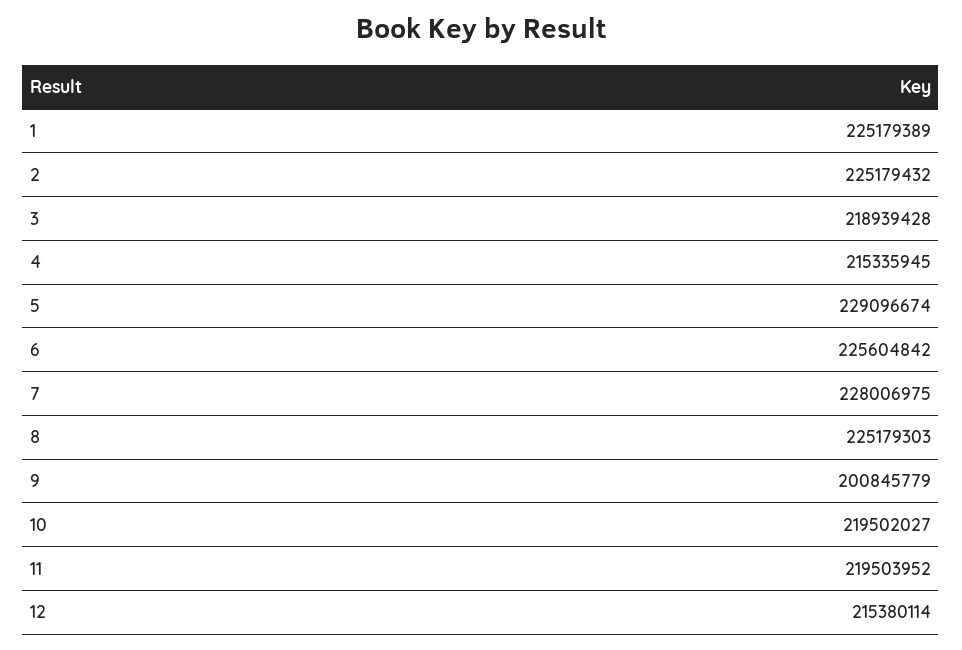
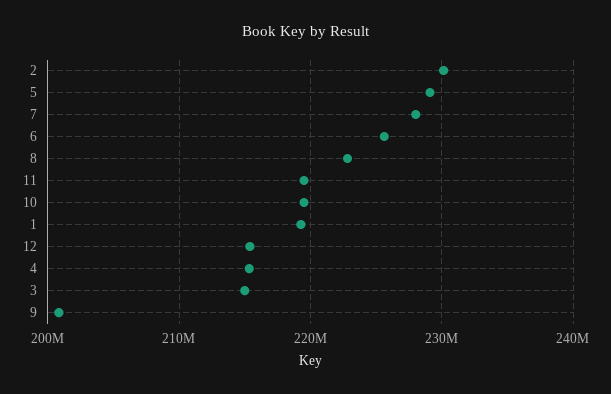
  {
-   "1": 225179389,
+   "1": 219000000,
-   "2": 225179432,
+   "2": 230000000,
-   "3": 218939428,
+   "3": 215000000,
    "4": 215335945,
    "5": 229096674,
    "6": 225604842,
    "7": 228006975,
-   "8": 225179303,
+   "8": 223000000,
    "9": 200845779,
    "10": 219502027,
    "11": 219503952,
    "12": 215380114
  }

